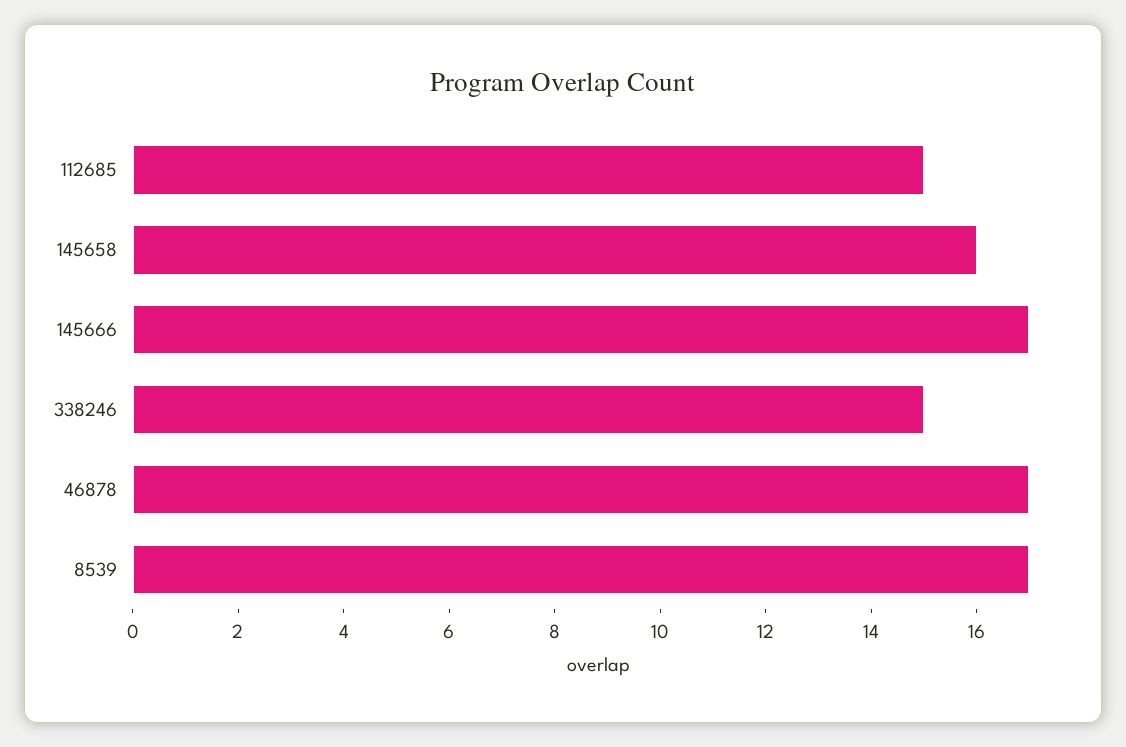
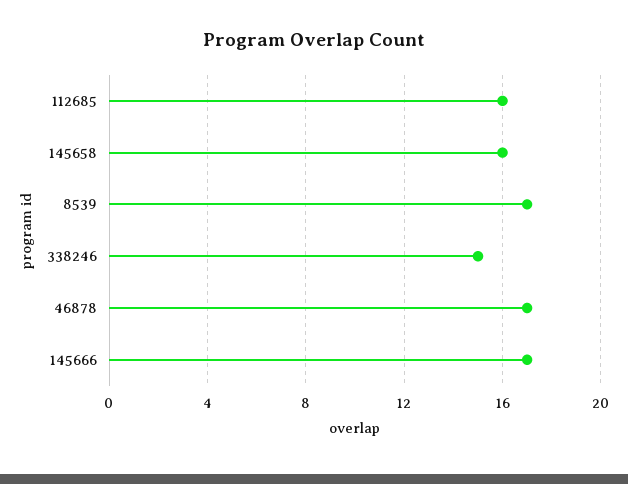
  {
-   "112685": 15,
+   "112685": 16,
    "145658": 16,
    "145666": 17,
    "338246": 15,
    "46878": 17,
    "8539": 17
  }

